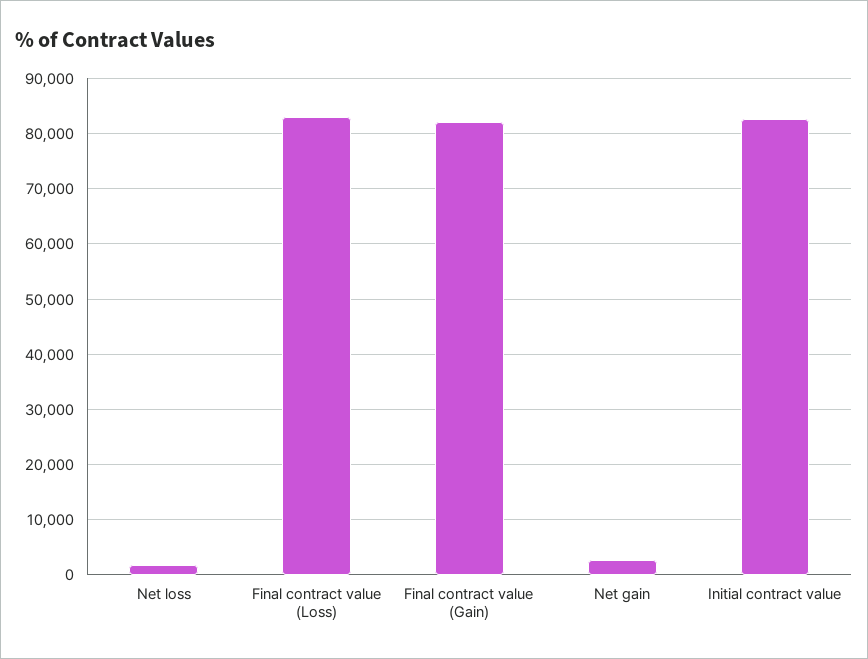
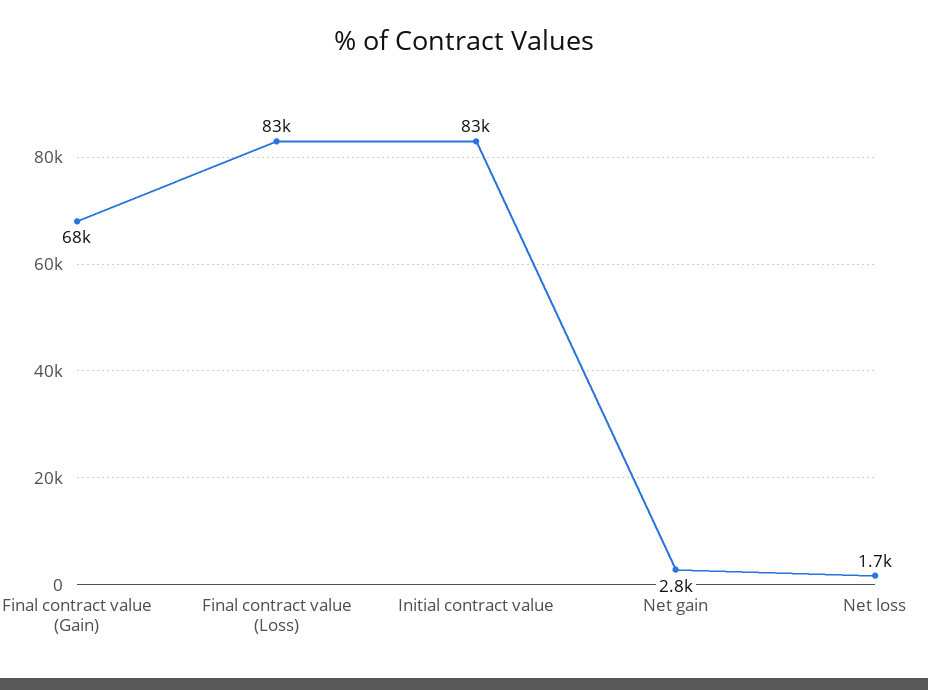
  {
    "Net loss": 1700,
    "Final contract value (Loss)": 83000,
-   "Final contract value (Gain)": 82000,
+   "Final contract value (Gain)": 68000,
    "Net gain": 2800,
    "Initial contract value": 83000
  }

